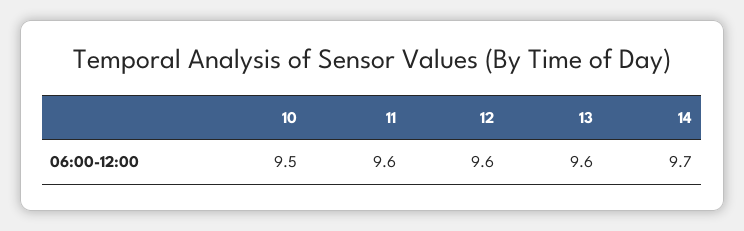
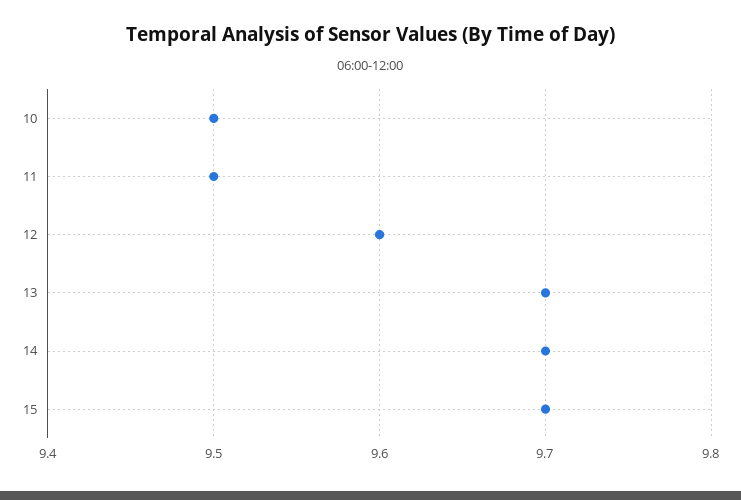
  {
    "10": 9.5,
-   "11": 9.6,
+   "11": 9.5,
    "12": 9.6,
-   "13": 9.6,
+   "13": 9.7,
-   "14": 9.7
+   "14": 9.7,
+   "15": 9.7
  }

